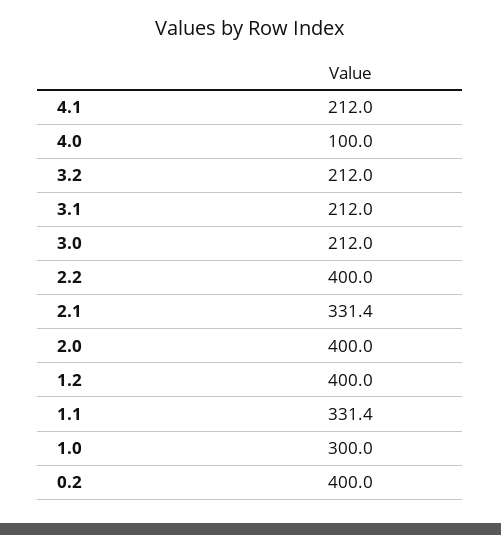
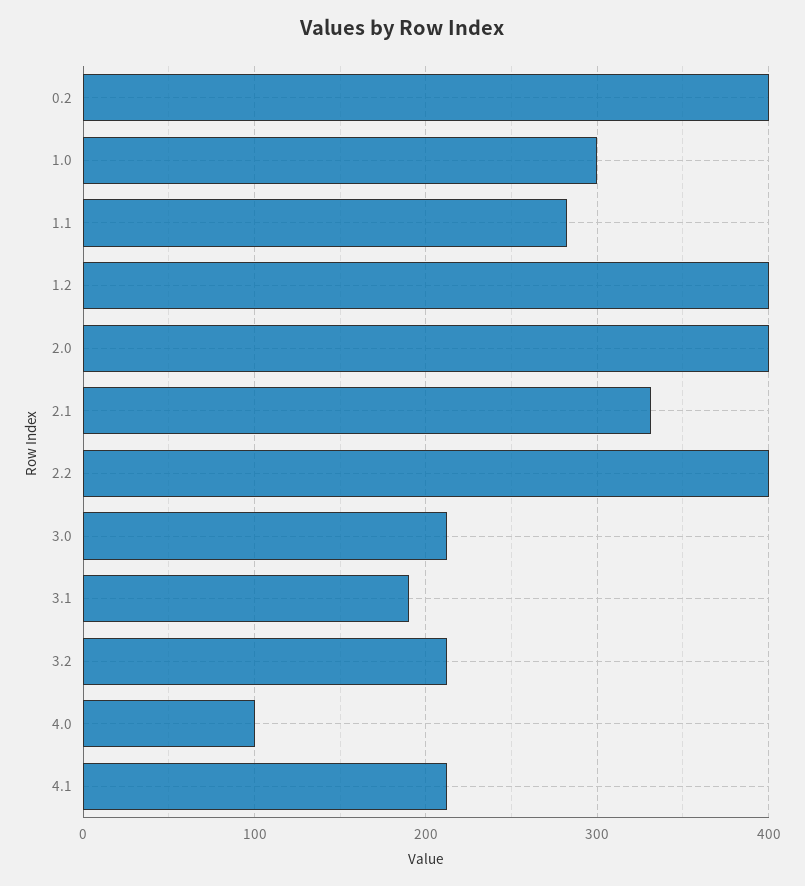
  {
    "4.1": 212,
    "4.0": 100,
    "3.2": 212,
-   "3.1": 212,
+   "3.1": 190,
    "3.0": 212,
    "2.2": 400,
    "2.1": 331.4,
    "2.0": 400,
    "1.2": 400,
-   "1.1": 331.4,
+   "1.1": 280,
    "1.0": 300,
    "0.2": 400
  }

